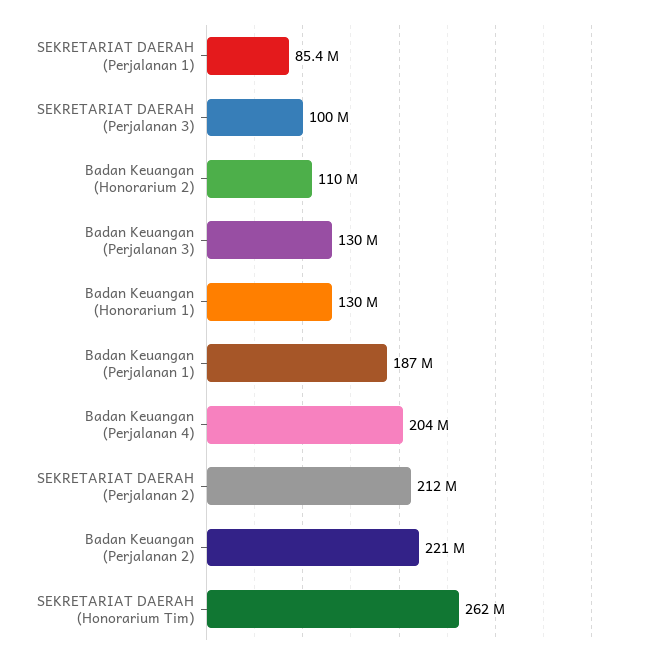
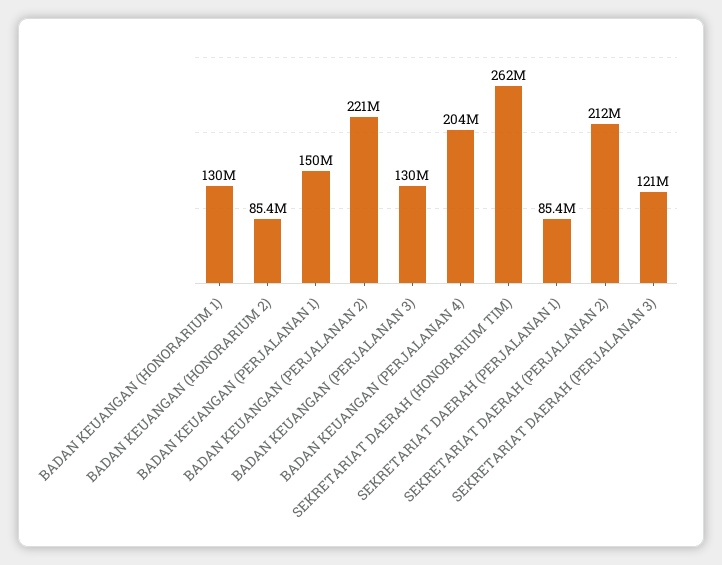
  {
    "SEKRETARIAT DAERAH (Perjalanan 1)": 85400000,
-   "SEKRETARIAT DAERAH (Perjalanan 3)": 100000000,
+   "SEKRETARIAT DAERAH (Perjalanan 3)": 121000000,
-   "Badan Keuangan (Honorarium 2)": 110000000,
+   "Badan Keuangan (Honorarium 2)": 85400000,
    "Badan Keuangan (Perjalanan 3)": 130000000,
    "Badan Keuangan (Honorarium 1)": 130000000,
-   "Badan Keuangan (Perjalanan 1)": 187000000,
+   "Badan Keuangan (Perjalanan 1)": 150000000,
    "Badan Keuangan (Perjalanan 4)": 204000000,
    "SEKRETARIAT DAERAH (Perjalanan 2)": 212000000,
    "Badan Keuangan (Perjalanan 2)": 221000000,
    "SEKRETARIAT DAERAH (Honorarium Tim)": 262000000
  }

